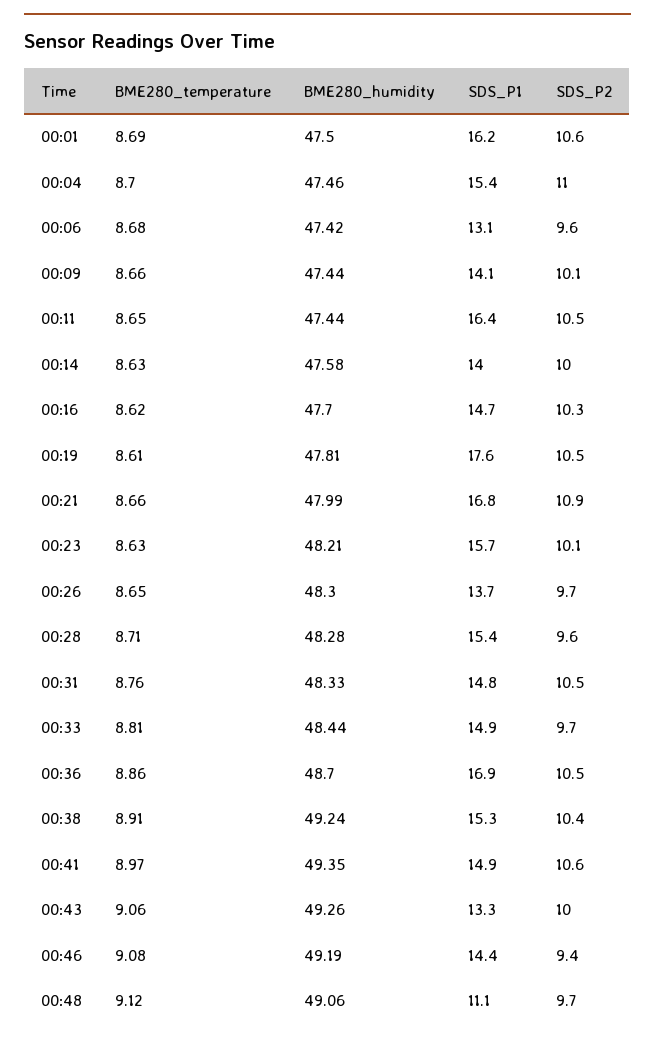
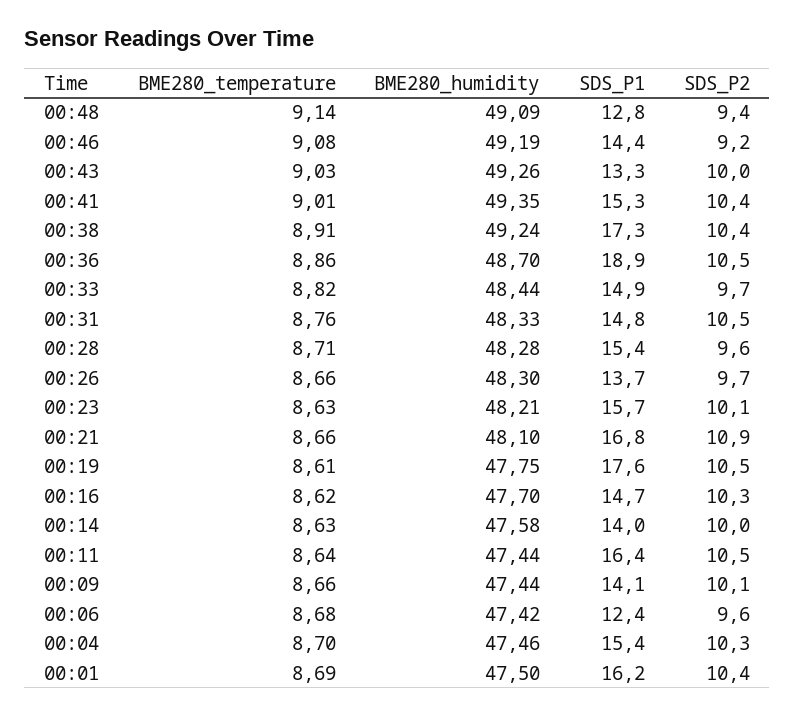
  {
    "BME280_temperature": {
      "00:01": 8.69,
      "00:04": 8.7,
      "00:06": 8.68,
      "00:09": 8.66,
-     "00:11": 8.65,
+     "00:11": 8.64,
      "00:14": 8.63,
      "00:16": 8.62,
      "00:19": 8.61,
      "00:21": 8.66,
      "00:23": 8.63,
-     "00:26": 8.65,
+     "00:26": 8.66,
      "00:28": 8.71,
      "00:31": 8.76,
-     "00:33": 8.81,
+     "00:33": 8.82,
      "00:36": 8.86,
      "00:38": 8.91,
-     "00:41": 8.97,
+     "00:41": 9.01,
-     "00:43": 9.06,
+     "00:43": 9.03,
      "00:46": 9.08,
-     "00:48": 9.12
+     "00:48": 9.14
    },
    "BME280_humidity": {
      "00:01": 47.5,
      "00:04": 47.46,
      "00:06": 47.42,
      "00:09": 47.44,
      "00:11": 47.44,
      "00:14": 47.58,
      "00:16": 47.7,
-     "00:19": 47.81,
+     "00:19": 47.75,
-     "00:21": 47.99,
+     "00:21": 48.1,
      "00:23": 48.21,
      "00:26": 48.3,
      "00:28": 48.28,
      "00:31": 48.33,
      "00:33": 48.44,
      "00:36": 48.7,
      "00:38": 49.24,
      "00:41": 49.35,
      "00:43": 49.26,
      "00:46": 49.19,
-     "00:48": 49.06
+     "00:48": 49.09
    },
    "SDS_P1": {
      "00:01": 16.2,
      "00:04": 15.4,
-     "00:06": 13.1,
+     "00:06": 12.4,
      "00:09": 14.1,
      "00:11": 16.4,
      "00:14": 14,
      "00:16": 14.7,
      "00:19": 17.6,
      "00:21": 16.8,
      "00:23": 15.7,
      "00:26": 13.7,
      "00:28": 15.4,
      "00:31": 14.8,
      "00:33": 14.9,
-     "00:36": 16.9,
+     "00:36": 18.9,
-     "00:38": 15.3,
+     "00:38": 17.3,
-     "00:41": 14.9,
+     "00:41": 15.3,
      "00:43": 13.3,
      "00:46": 14.4,
-     "00:48": 11.1
+     "00:48": 12.8
    },
    "SDS_P2": {
-     "00:01": 10.6,
+     "00:01": 10.4,
-     "00:04": 11,
+     "00:04": 10.3,
      "00:06": 9.6,
      "00:09": 10.1,
      "00:11": 10.5,
      "00:14": 10,
      "00:16": 10.3,
      "00:19": 10.5,
      "00:21": 10.9,
      "00:23": 10.1,
      "00:26": 9.7,
      "00:28": 9.6,
      "00:31": 10.5,
      "00:33": 9.7,
      "00:36": 10.5,
      "00:38": 10.4,
-     "00:41": 10.6,
+     "00:41": 10.4,
      "00:43": 10,
-     "00:46": 9.4,
+     "00:46": 9.2,
-     "00:48": 9.7
+     "00:48": 9.4
    }
  }

